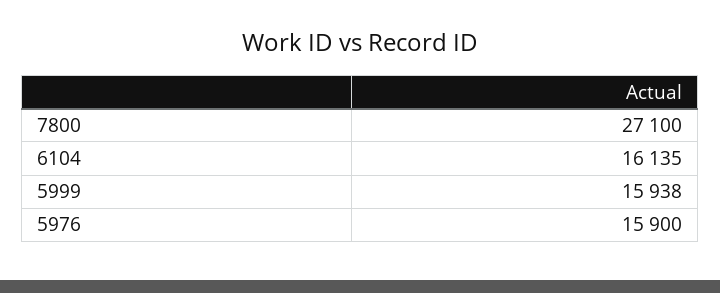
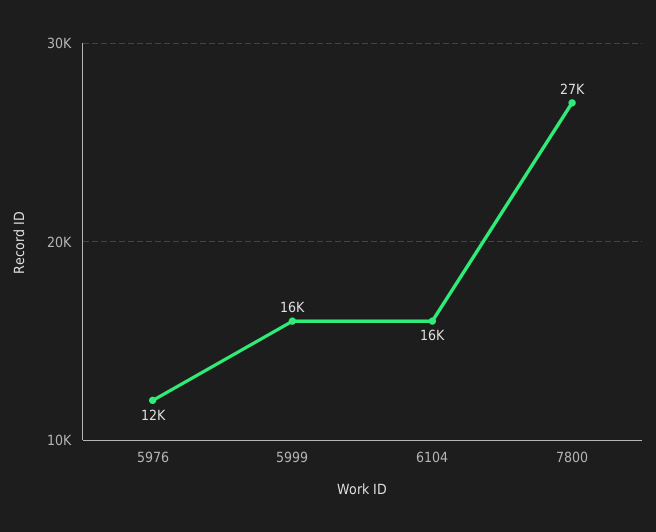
  {
    "7800": 27100,
    "6104": 16135,
    "5999": 15938,
-   "5976": 15900
+   "5976": 12000
  }

